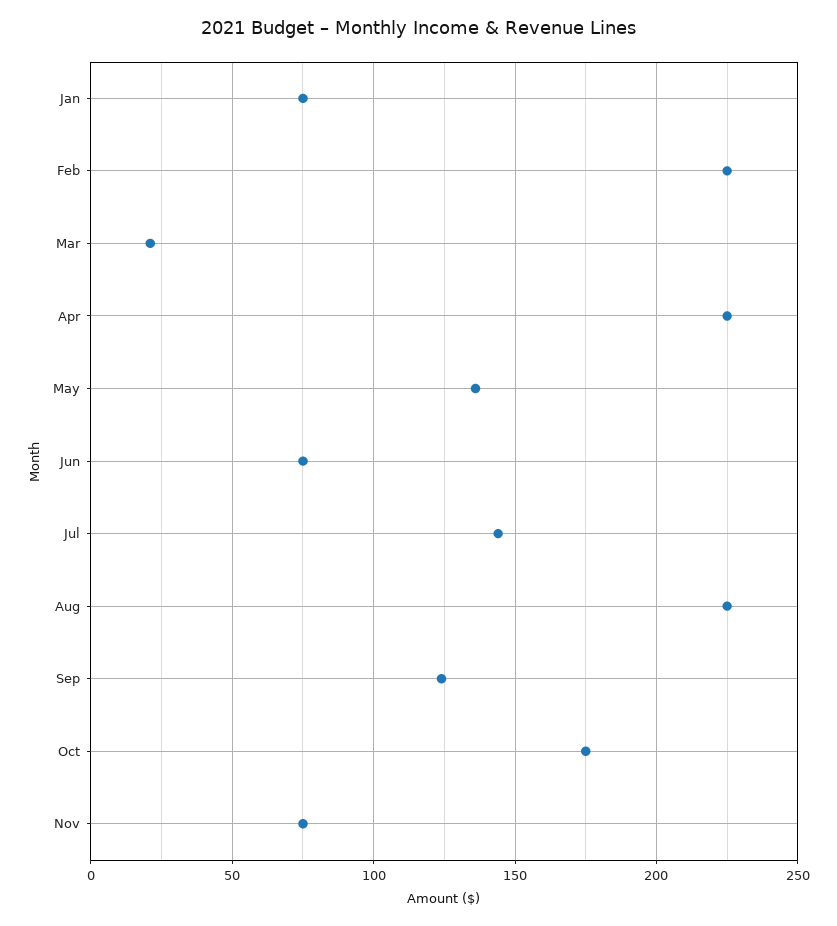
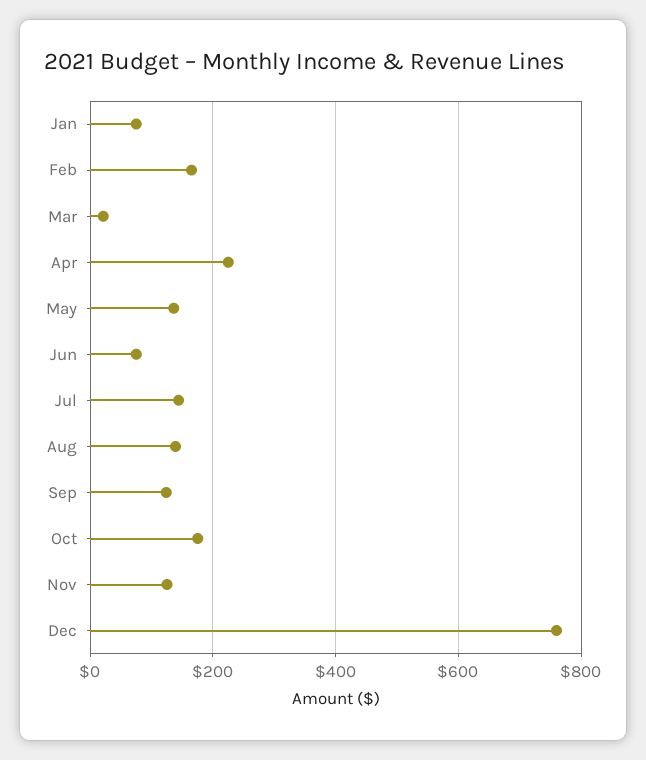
  {
    "Jan": 75,
-   "Feb": 225,
+   "Feb": 160,
    "Mar": 20,
    "Apr": 225,
    "May": 135,
    "Jun": 75,
    "Jul": 145,
-   "Aug": 225,
+   "Aug": 140,
    "Sep": 125,
    "Oct": 175,
-   "Nov": 75
+   "Nov": 120,
+   "Dec": 760
  }

